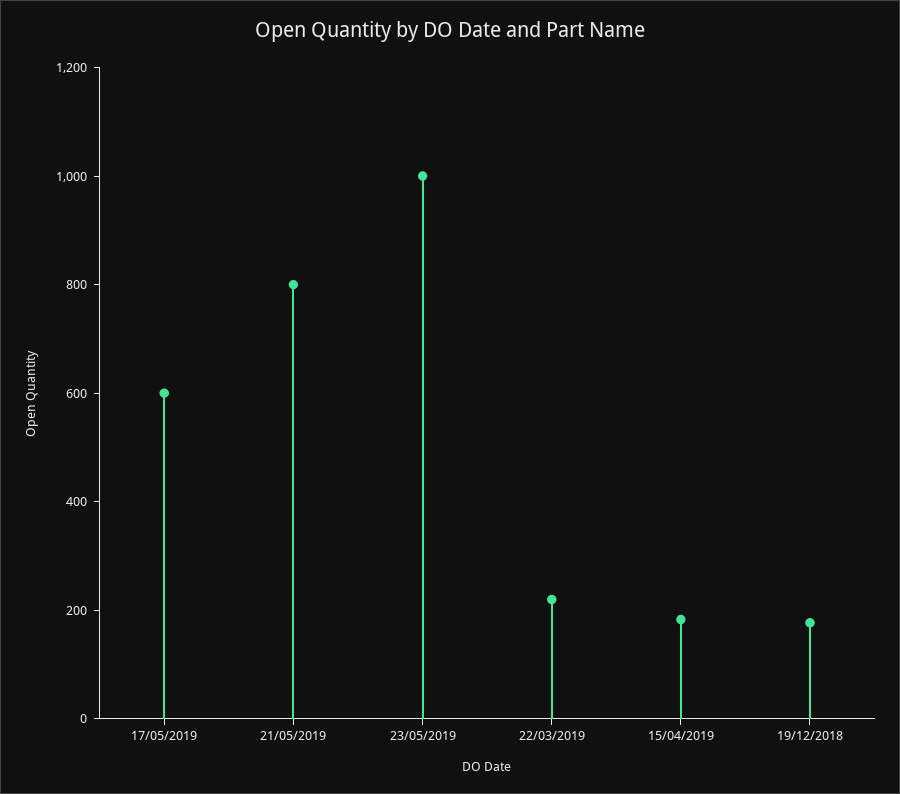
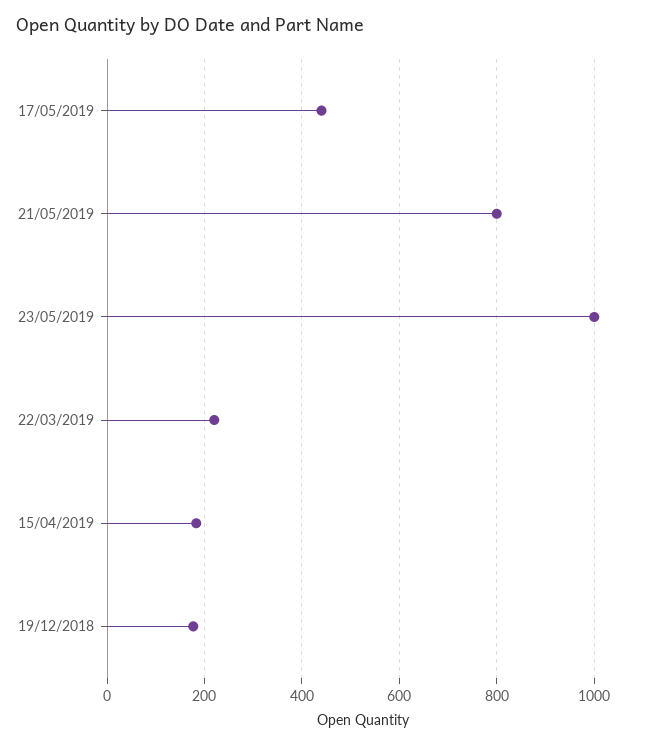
  {
-   "17/05/2019": 600,
+   "17/05/2019": 440,
    "21/05/2019": 800,
    "23/05/2019": 1000,
    "22/03/2019": 220,
    "15/04/2019": 180,
    "19/12/2018": 180
  }

